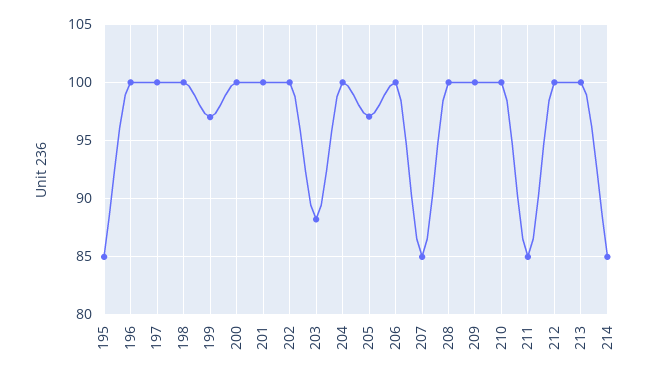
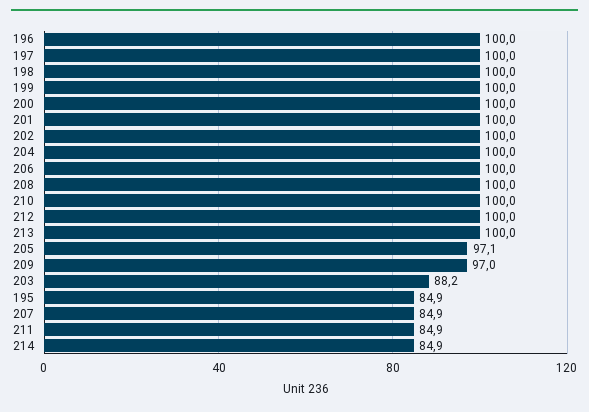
  {
    "195": 84.9,
    "196": 100,
    "197": 100,
    "198": 100,
-   "199": 97,
+   "199": 100,
    "200": 100,
    "201": 100,
    "202": 100,
    "203": 88.2,
    "204": 100,
    "205": 97.1,
    "206": 100,
    "207": 84.9,
    "208": 100,
-   "209": 100,
+   "209": 97,
    "210": 100,
    "211": 84.9,
    "212": 100,
    "213": 100,
    "214": 84.9
  }

